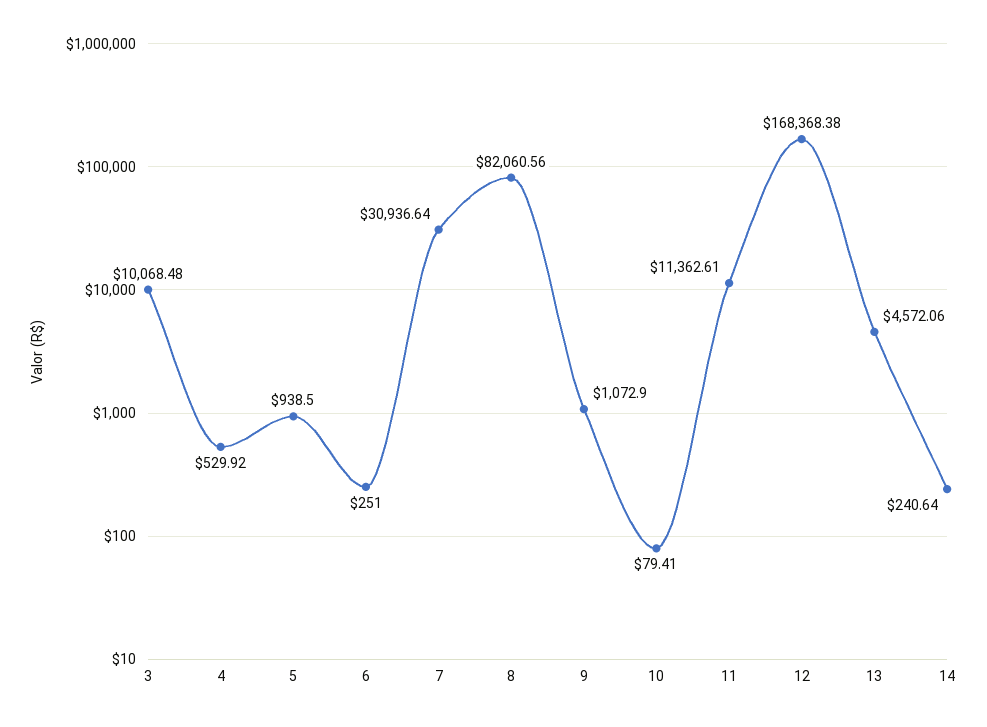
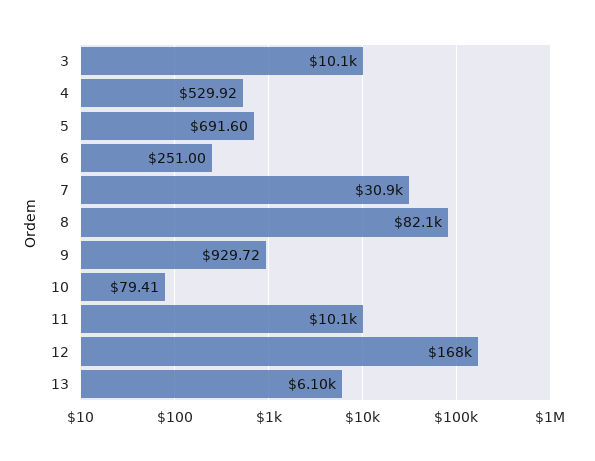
  {
    "3": 10068.48,
    "4": 529.92,
-   "5": 938.5,
+   "5": 691.6,
    "6": 251,
    "7": 30936.64,
    "8": 82060.56,
-   "9": 1072.9,
+   "9": 929.72,
    "10": 79.41,
-   "11": 11362.61,
+   "11": 10100,
    "12": 168368.38,
-   "13": 4572.06,
+   "13": 6100
-   "14": 240.64
  }

